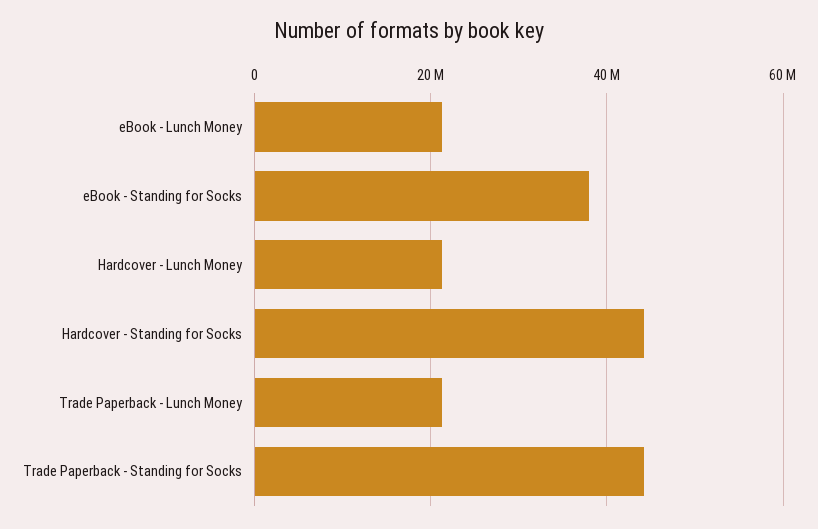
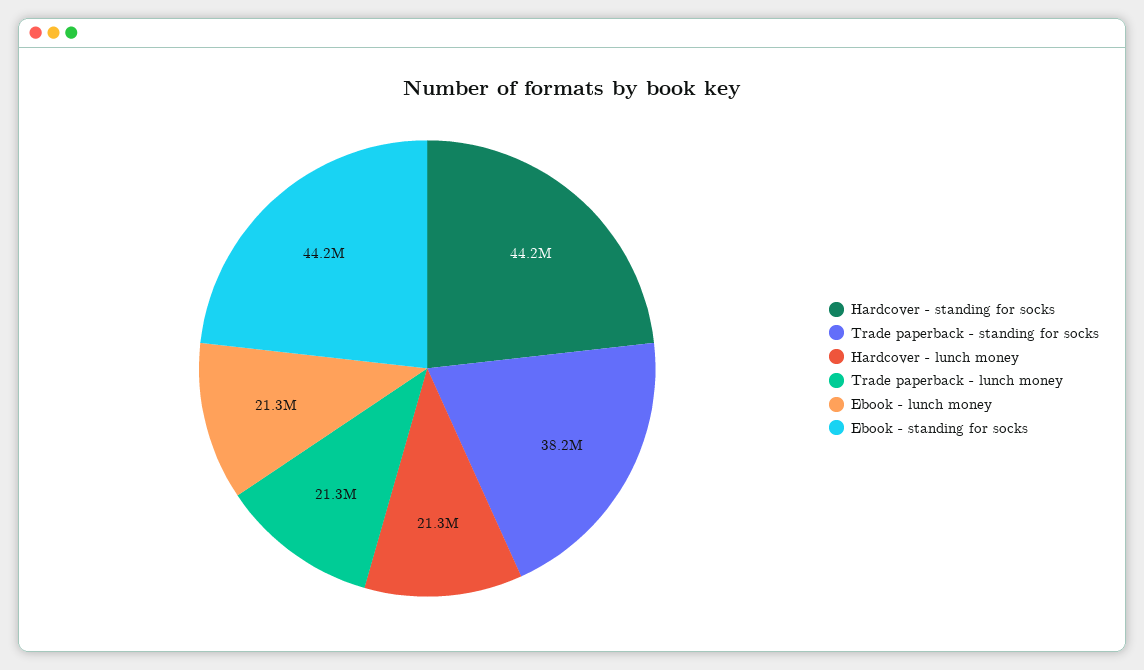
  {
    "eBook - Lunch Money": 21300000,
-   "eBook - Standing for Socks": 38000000,
+   "eBook - Standing for Socks": 44200000,
    "Hardcover - Lunch Money": 21300000,
    "Hardcover - Standing for Socks": 44200000,
    "Trade Paperback - Lunch Money": 21300000,
-   "Trade Paperback - Standing for Socks": 44000000
+   "Trade Paperback - Standing for Socks": 38200000
  }

